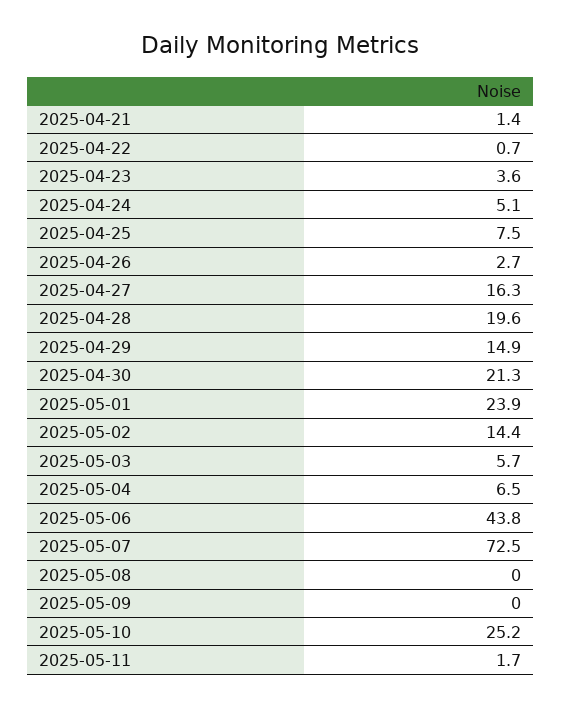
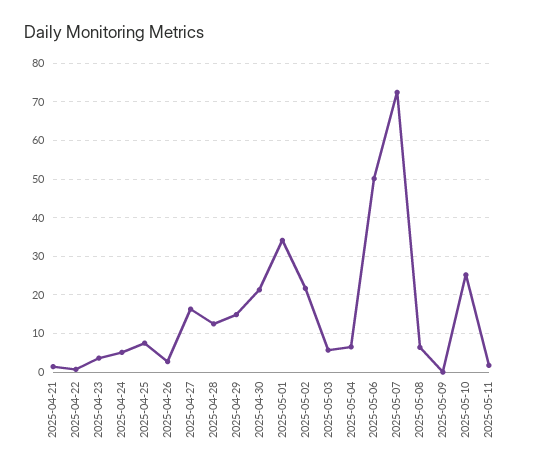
  {
    "2025-04-21": 1.4,
    "2025-04-22": 0.7,
    "2025-04-23": 3.6,
    "2025-04-24": 5.1,
    "2025-04-25": 7.5,
    "2025-04-26": 2.7,
    "2025-04-27": 16.3,
-   "2025-04-28": 19.6,
+   "2025-04-28": 12,
    "2025-04-29": 14.9,
    "2025-04-30": 21.3,
-   "2025-05-01": 23.9,
+   "2025-05-01": 34,
-   "2025-05-02": 14.4,
+   "2025-05-02": 22,
    "2025-05-03": 5.7,
    "2025-05-04": 6.5,
-   "2025-05-06": 43.8,
+   "2025-05-06": 50,
    "2025-05-07": 72.5,
-   "2025-05-08": 0,
+   "2025-05-08": 6,
    "2025-05-09": 0,
    "2025-05-10": 25.2,
    "2025-05-11": 1.7
  }

